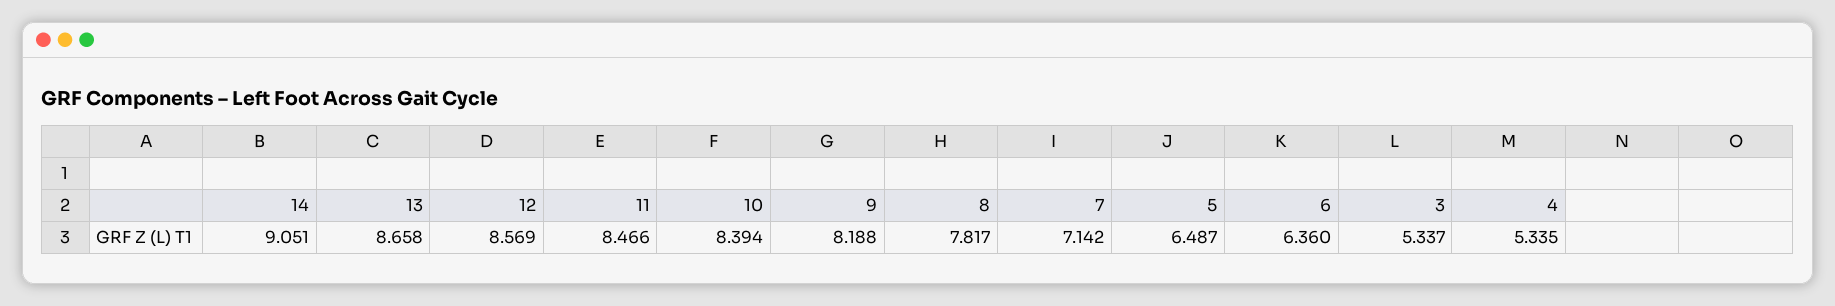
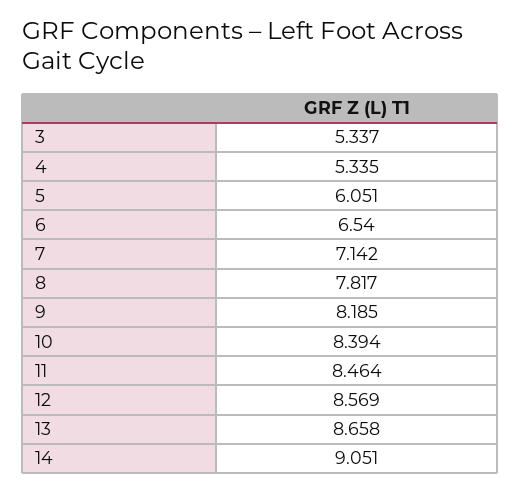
  {
    "14": 9.051,
    "13": 8.658,
    "12": 8.569,
-   "11": 8.466,
+   "11": 8.464,
    "10": 8.394,
-   "9": 8.188,
+   "9": 8.185,
    "8": 7.817,
    "7": 7.142,
-   "5": 6.487,
+   "5": 6.051,
-   "6": 6.36,
+   "6": 6.54,
    "3": 5.337,
    "4": 5.335
  }

